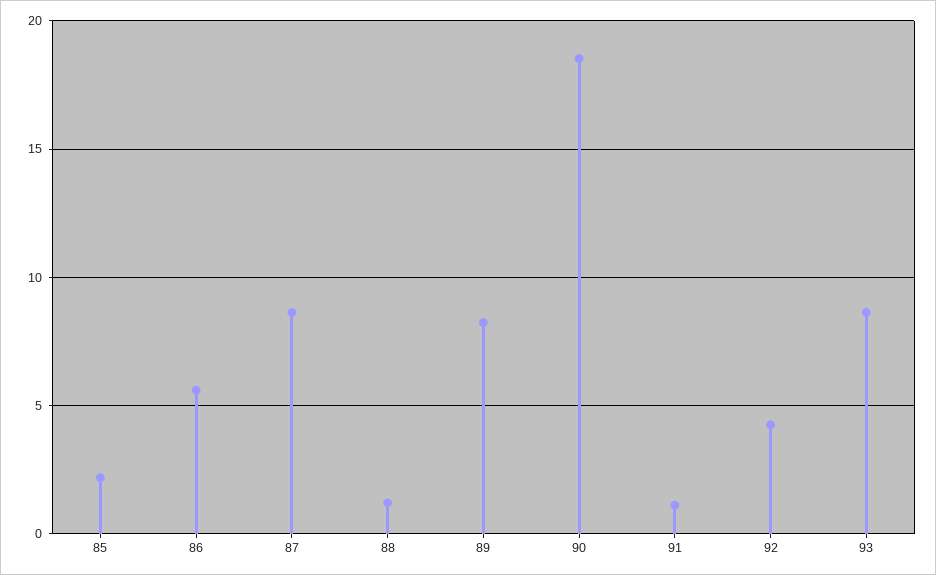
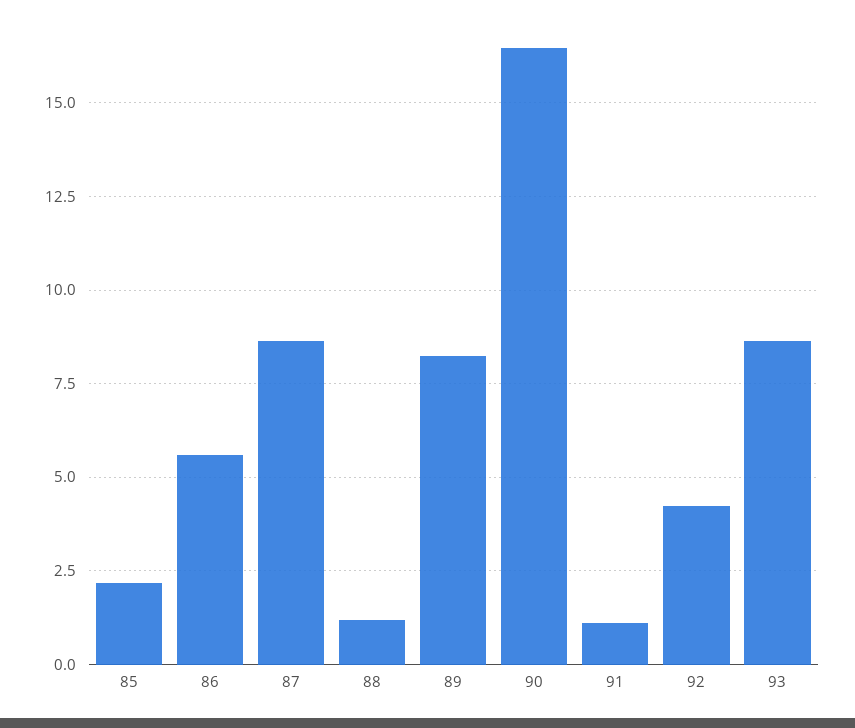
  {
    "85": 2.25,
    "86": 5.5,
    "87": 8.75,
    "88": 1.25,
    "89": 8.25,
-   "90": 18.5,
+   "90": 16.5,
    "91": 1,
    "92": 4.25,
    "93": 8.75
  }

